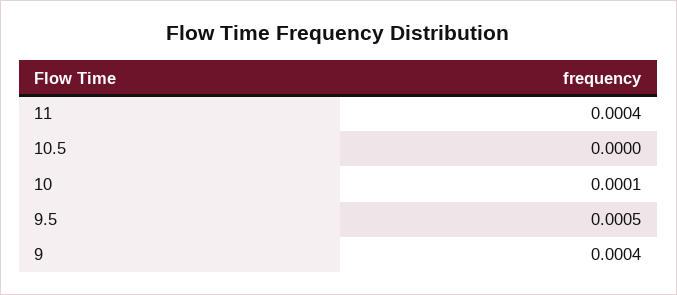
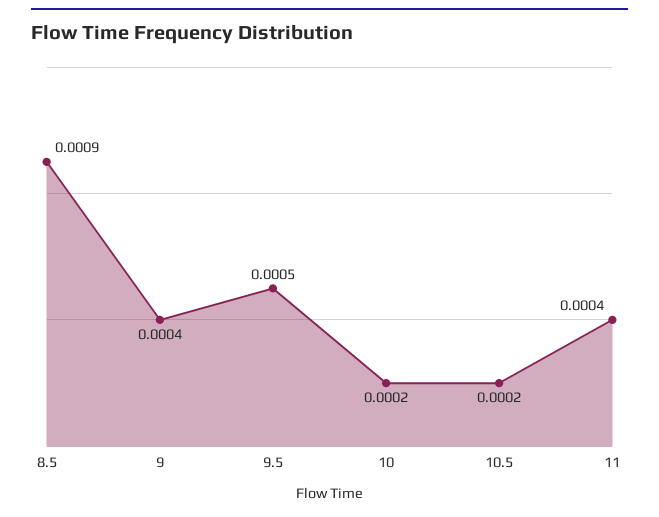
  {
    "11": 0.0004,
-   "10.5": 0,
+   "10.5": 0.0002,
-   "10": 0.0001,
+   "10": 0.0002,
    "9.5": 0.0005,
-   "9": 0.0004
+   "9": 0.0004,
+   "8.5": 0.0009
  }

